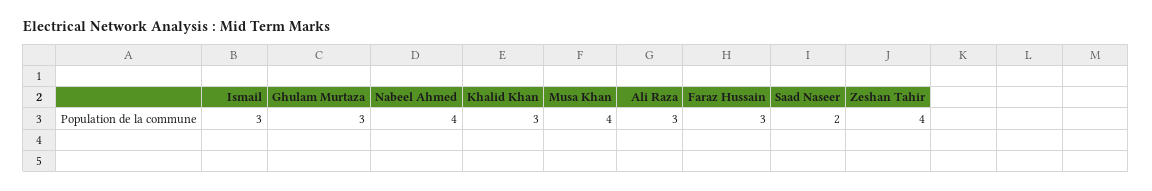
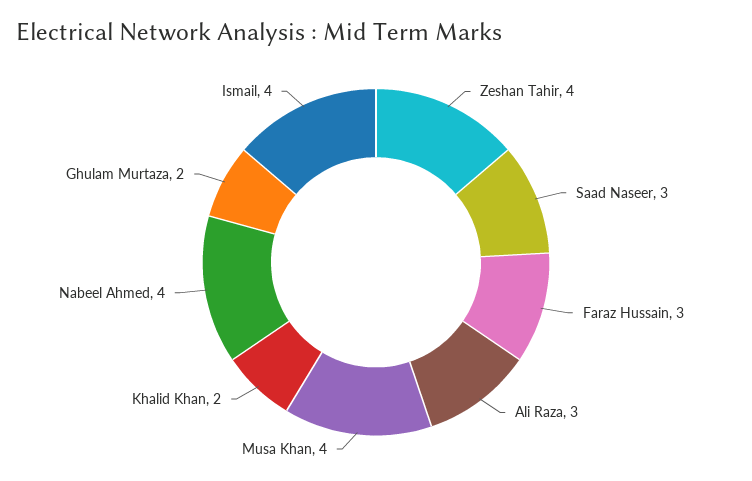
  {
-   "Ismail": 3,
+   "Ismail": 4,
-   "Ghulam Murtaza": 3,
+   "Ghulam Murtaza": 2,
    "Nabeel Ahmed": 4,
-   "Khalid Khan": 3,
+   "Khalid Khan": 2,
    "Musa Khan": 4,
    "Ali Raza": 3,
    "Faraz Hussain": 3,
-   "Saad Naseer": 2,
+   "Saad Naseer": 3,
    "Zeshan Tahir": 4
  }

